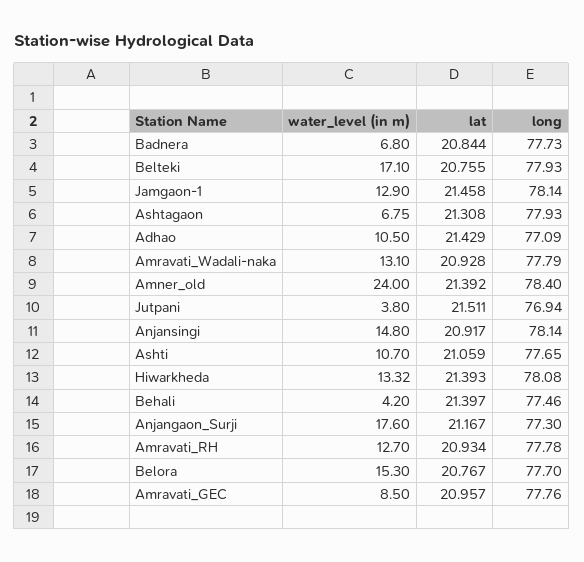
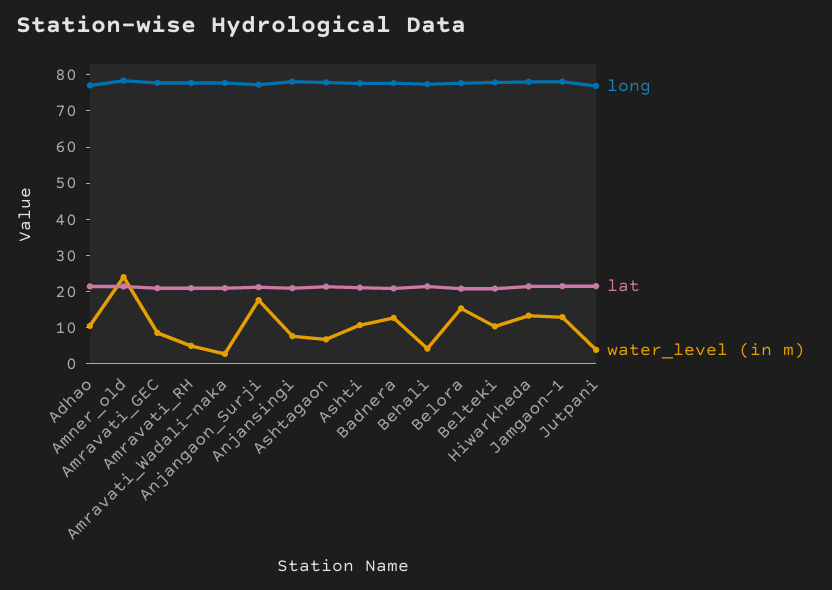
  {
    "water_level (in m)": {
-     "Badnera": 6.8,
+     "Badnera": 12.5,
-     "Belteki": 17.1,
+     "Belteki": 10,
      "Jamgaon-1": 12.9,
      "Ashtagaon": 6.75,
      "Adhao": 10.5,
-     "Amravati_Wadali-naka": 13.1,
+     "Amravati_Wadali-naka": 2.5,
      "Amner_old": 24,
      "Jutpani": 3.8,
-     "Anjansingi": 14.8,
+     "Anjansingi": 7.5,
      "Ashti": 10.7,
      "Hiwarkheda": 13.32,
      "Behali": 4.2,
      "Anjangaon_Surji": 17.6,
-     "Amravati_RH": 12.7,
+     "Amravati_RH": 5,
      "Belora": 15.3,
      "Amravati_GEC": 8.5
    },
    "lat": {
      "Badnera": 20.844,
      "Belteki": 20.755,
      "Jamgaon-1": 21.458,
      "Ashtagaon": 21.308,
      "Adhao": 21.429,
      "Amravati_Wadali-naka": 20.928,
      "Amner_old": 21.392,
      "Jutpani": 21.511,
      "Anjansingi": 20.917,
      "Ashti": 21.059,
      "Hiwarkheda": 21.393,
      "Behali": 21.397,
      "Anjangaon_Surji": 21.167,
      "Amravati_RH": 20.934,
      "Belora": 20.767,
      "Amravati_GEC": 20.957
    },
    "long": {
      "Badnera": 77.73,
      "Belteki": 77.93,
      "Jamgaon-1": 78.14,
      "Ashtagaon": 77.93,
      "Adhao": 77.09,
      "Amravati_Wadali-naka": 77.79,
      "Amner_old": 78.4,
      "Jutpani": 76.94,
      "Anjansingi": 78.14,
      "Ashti": 77.65,
      "Hiwarkheda": 78.08,
      "Behali": 77.46,
      "Anjangaon_Surji": 77.3,
      "Amravati_RH": 77.78,
      "Belora": 77.7,
      "Amravati_GEC": 77.76
    }
  }

